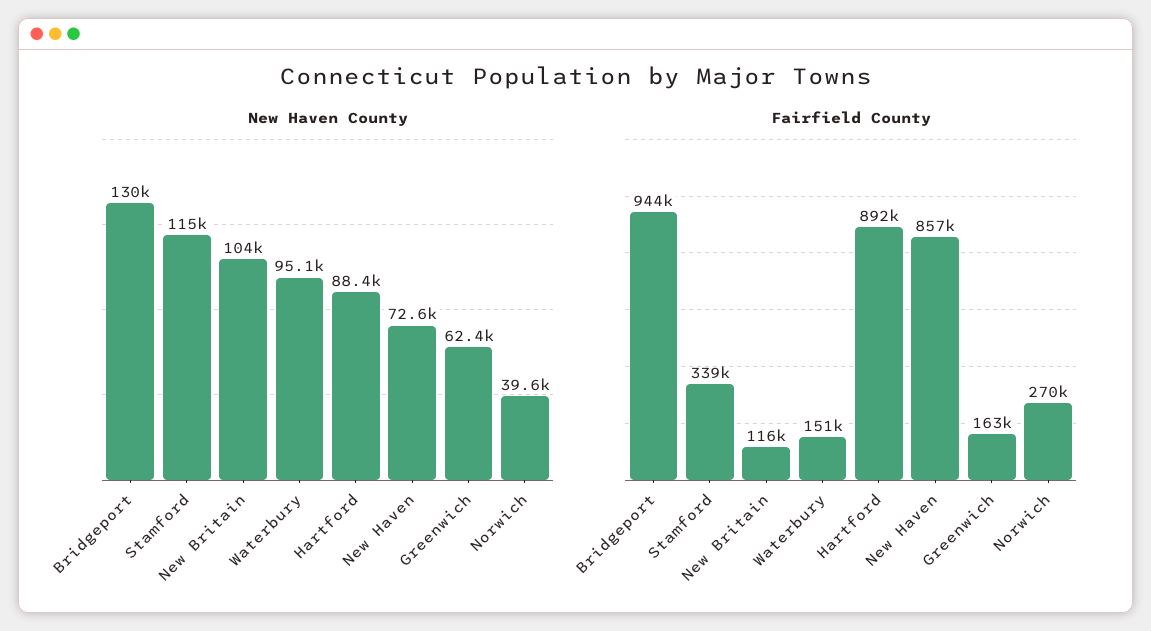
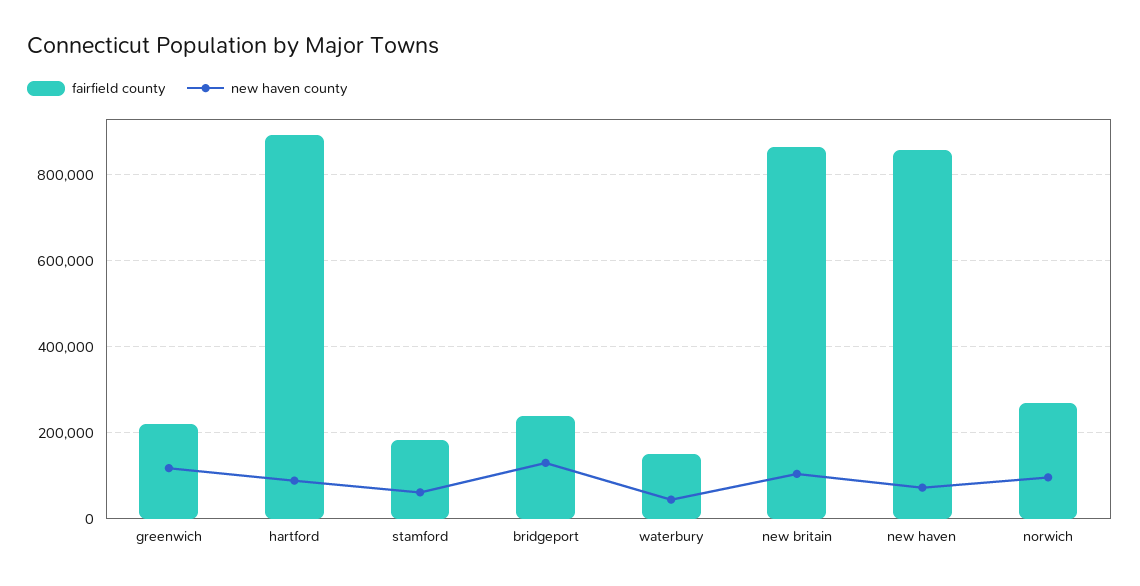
  {
    "New Haven County": {
      "Bridgeport": 130000,
-     "Stamford": 115000,
+     "Stamford": 60000,
      "New Britain": 104000,
-     "Waterbury": 95100,
+     "Waterbury": 40000,
      "Hartford": 88400,
      "New Haven": 72600,
-     "Greenwich": 62400,
+     "Greenwich": 120000,
-     "Norwich": 39600
+     "Norwich": 100000
    },
    "Fairfield County": {
-     "Bridgeport": 944000,
+     "Bridgeport": 240000,
-     "Stamford": 339000,
+     "Stamford": 180000,
-     "New Britain": 116000,
+     "New Britain": 860000,
      "Waterbury": 151000,
      "Hartford": 892000,
      "New Haven": 857000,
-     "Greenwich": 163000,
+     "Greenwich": 220000,
      "Norwich": 270000
    }
  }

